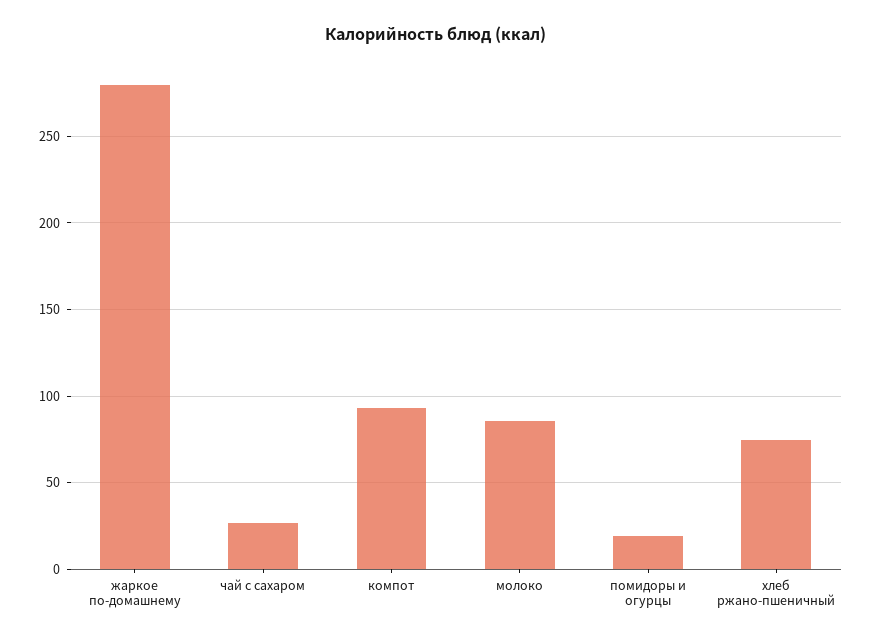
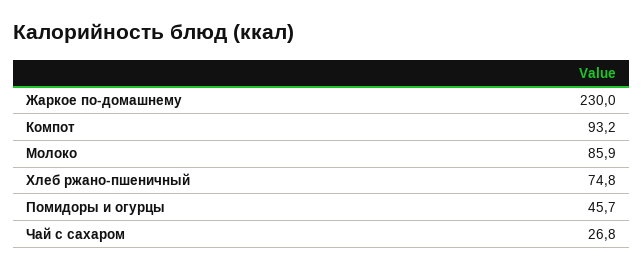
  {
-   "жаркое по-домашнему": 280,
+   "жаркое по-домашнему": 230,
    "чай с сахаром": 26.8,
    "компот": 93.2,
    "молоко": 85.9,
-   "помидоры и огурцы": 20,
+   "помидоры и огурцы": 45.7,
    "хлеб ржано-пшеничный": 74.8
  }

